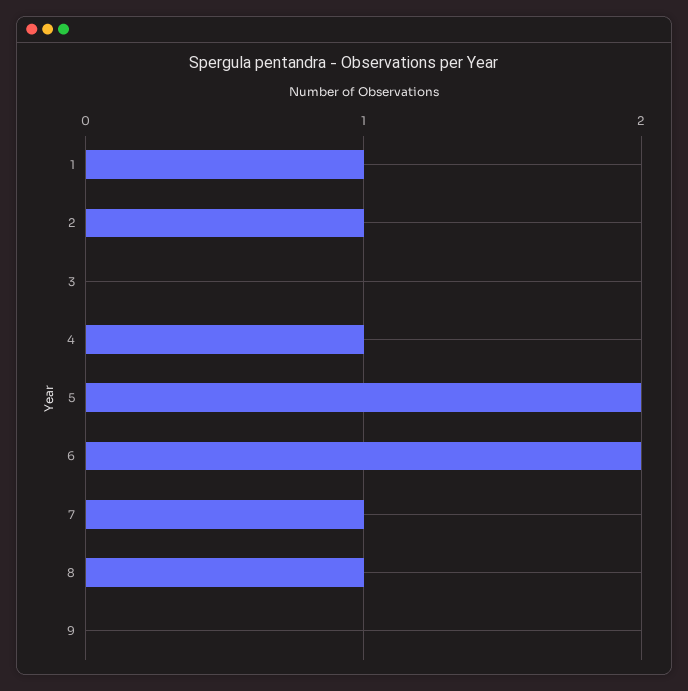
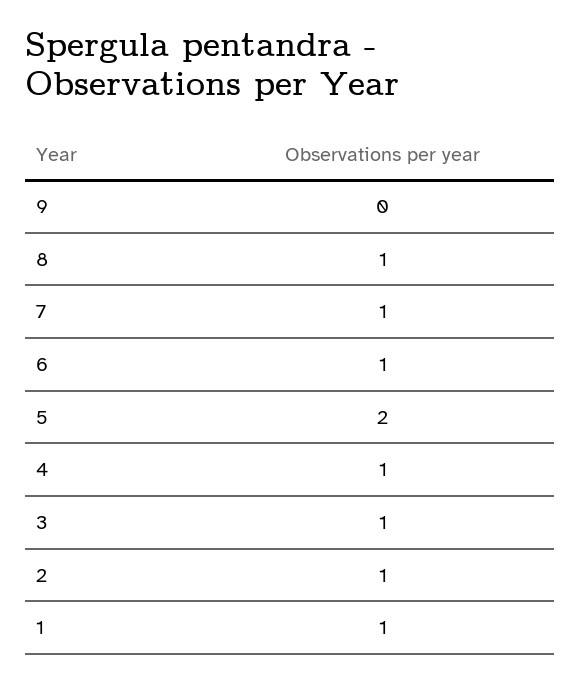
  {
    "1": 1,
    "2": 1,
-   "3": 0,
+   "3": 1,
    "4": 1,
    "5": 2,
-   "6": 2,
+   "6": 1,
    "7": 1,
    "8": 1,
    "9": 0
  }

